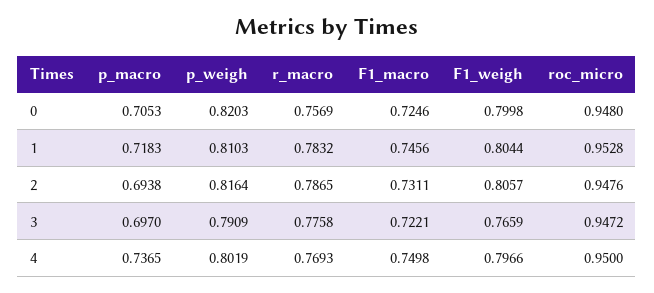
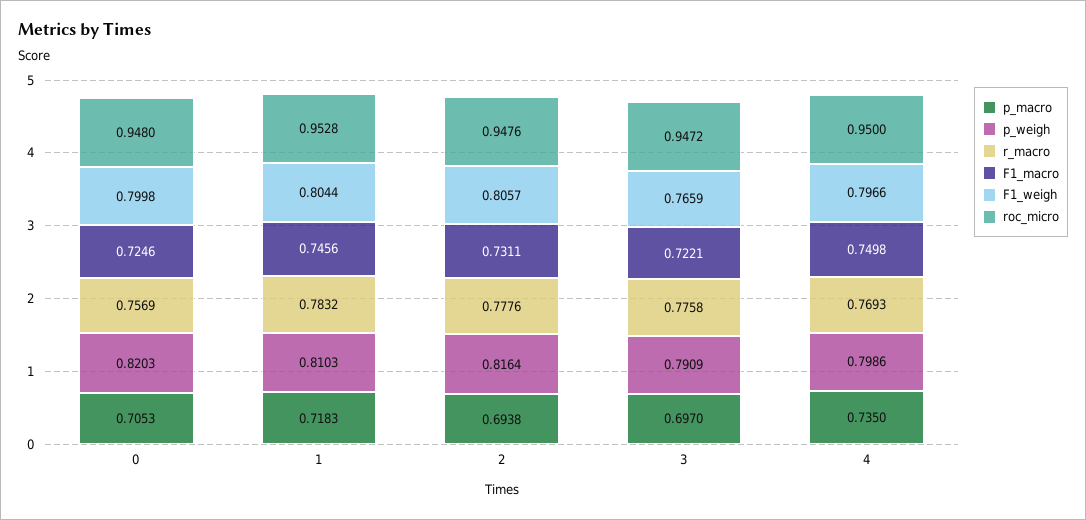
  {
    "p_macro": {
      "0": 0.7053,
      "1": 0.7183,
      "2": 0.6938,
      "3": 0.697,
-     "4": 0.7365
+     "4": 0.735
    },
    "p_weigh": {
      "0": 0.8203,
      "1": 0.8103,
      "2": 0.8164,
      "3": 0.7909,
-     "4": 0.8019
+     "4": 0.7986
    },
    "r_macro": {
      "0": 0.7569,
      "1": 0.7832,
-     "2": 0.7865,
+     "2": 0.7776,
      "3": 0.7758,
      "4": 0.7693
    },
    "F1_macro": {
      "0": 0.7246,
      "1": 0.7456,
      "2": 0.7311,
      "3": 0.7221,
      "4": 0.7498
    },
    "F1_weigh": {
      "0": 0.7998,
      "1": 0.8044,
      "2": 0.8057,
      "3": 0.7659,
      "4": 0.7966
    },
    "roc_micro": {
      "0": 0.948,
      "1": 0.9528,
      "2": 0.9476,
      "3": 0.9472,
      "4": 0.95
    }
  }

